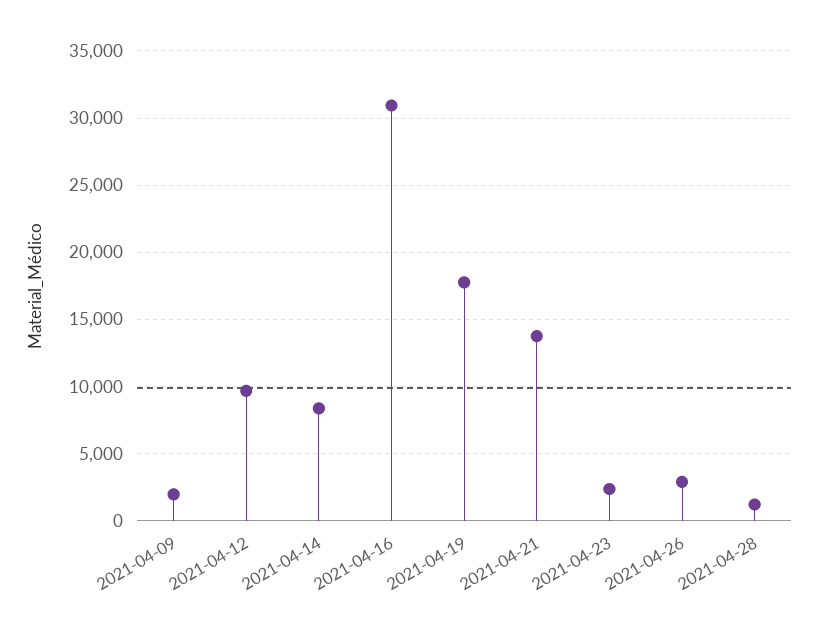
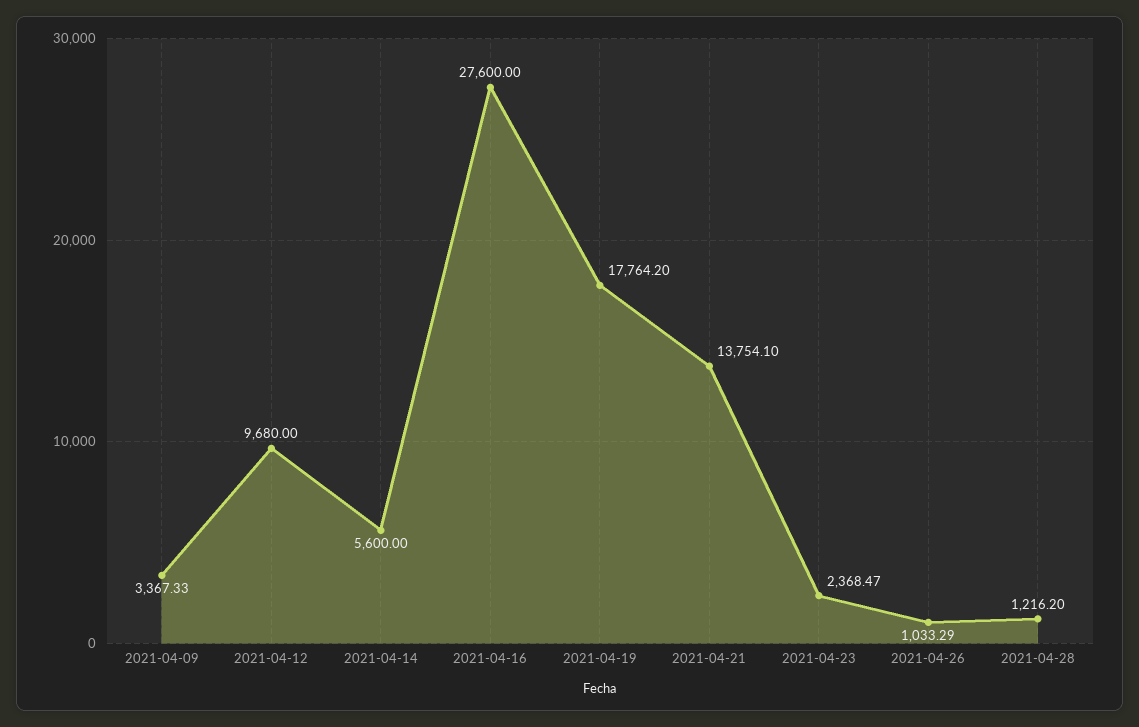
  {
-   "2021-04-09": 2000,
+   "2021-04-09": 3367.33,
    "2021-04-12": 9680,
-   "2021-04-14": 8500,
+   "2021-04-14": 5600,
-   "2021-04-16": 31000,
+   "2021-04-16": 27600,
    "2021-04-19": 17764.2,
    "2021-04-21": 13754.1,
    "2021-04-23": 2368.47,
-   "2021-04-26": 3000,
+   "2021-04-26": 1033.29,
    "2021-04-28": 1216.2
  }

